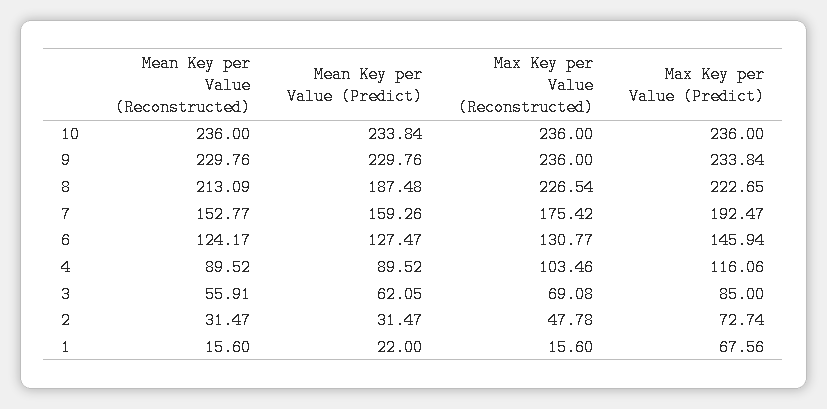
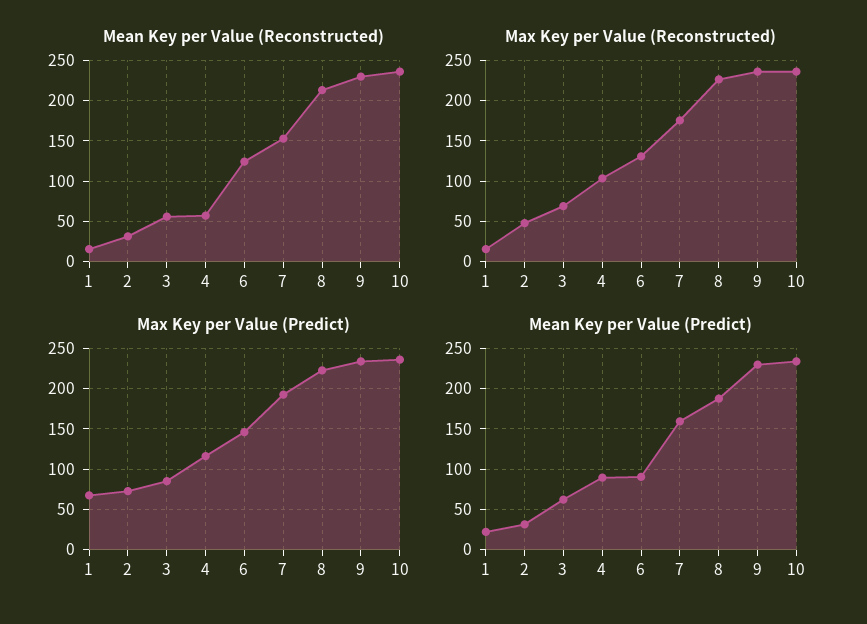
  {
    "Mean Key per Value (Reconstructed)": {
      "10": 236,
      "9": 229.76,
      "8": 213.09,
      "7": 152.77,
      "6": 124.17,
-     "4": 89.52,
+     "4": 60,
      "3": 55.91,
      "2": 31.47,
      "1": 15.6
    },
    "Mean Key per Value (Predict)": {
      "10": 233.84,
      "9": 229.76,
      "8": 187.48,
      "7": 159.26,
-     "6": 127.47,
+     "6": 90,
      "4": 89.52,
      "3": 62.05,
      "2": 31.47,
      "1": 22
    },
    "Max Key per Value (Reconstructed)": {
      "10": 236,
      "9": 236,
      "8": 226.54,
      "7": 175.42,
      "6": 130.77,
      "4": 103.46,
      "3": 69.08,
      "2": 47.78,
      "1": 15.6
    },
    "Max Key per Value (Predict)": {
      "10": 236,
      "9": 233.84,
      "8": 222.65,
      "7": 192.47,
      "6": 145.94,
      "4": 116.06,
      "3": 85,
      "2": 72.74,
      "1": 67.56
    }
  }

